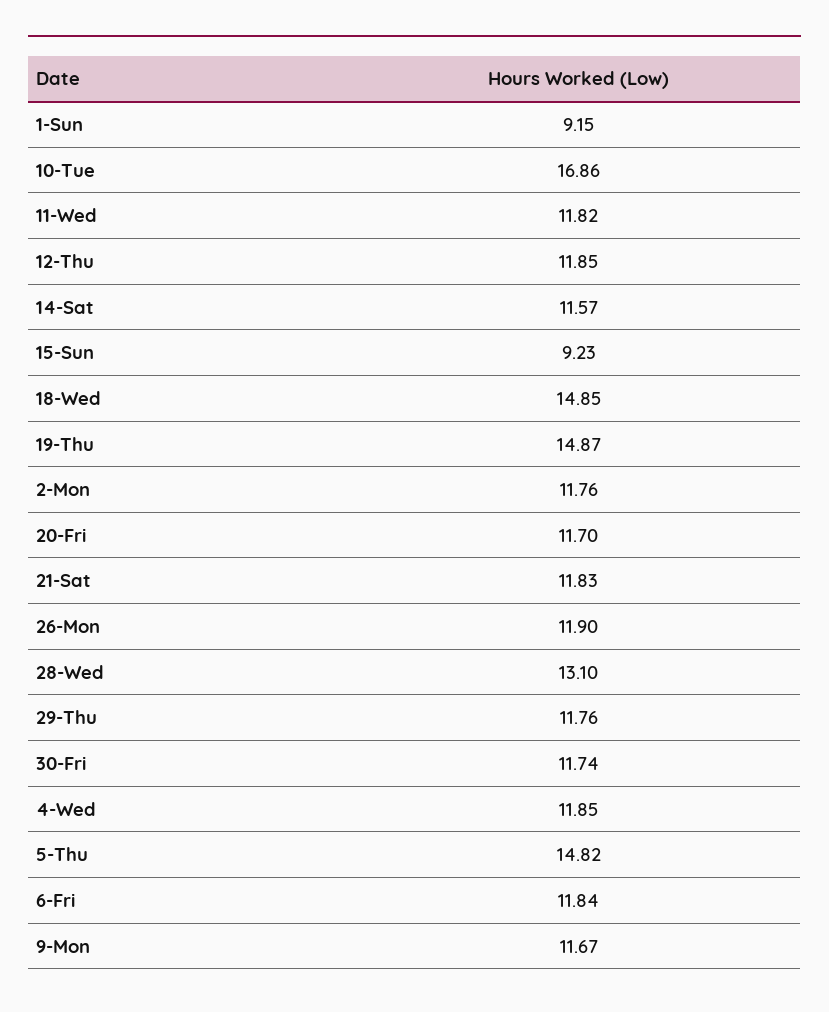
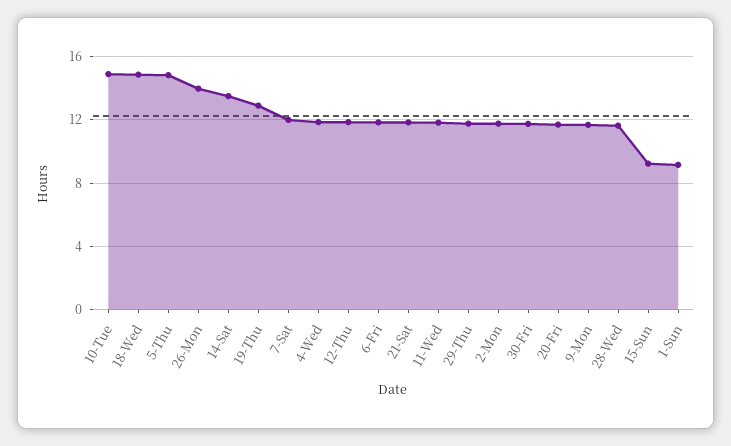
  {
    "1-Sun": 9.15,
-   "10-Tue": 16.86,
+   "10-Tue": 15,
    "11-Wed": 11.82,
    "12-Thu": 11.85,
-   "14-Sat": 11.57,
+   "14-Sat": 13.5,
    "15-Sun": 9.23,
    "18-Wed": 14.85,
-   "19-Thu": 14.87,
+   "19-Thu": 13,
    "2-Mon": 11.76,
    "20-Fri": 11.7,
    "21-Sat": 11.83,
-   "26-Mon": 11.9,
+   "26-Mon": 14,
-   "28-Wed": 13.1,
+   "28-Wed": 11.5,
    "29-Thu": 11.76,
    "30-Fri": 11.74,
    "4-Wed": 11.85,
    "5-Thu": 14.82,
    "6-Fri": 11.84,
-   "9-Mon": 11.67
+   "9-Mon": 11.67,
+   "7-Sat": 12
  }

